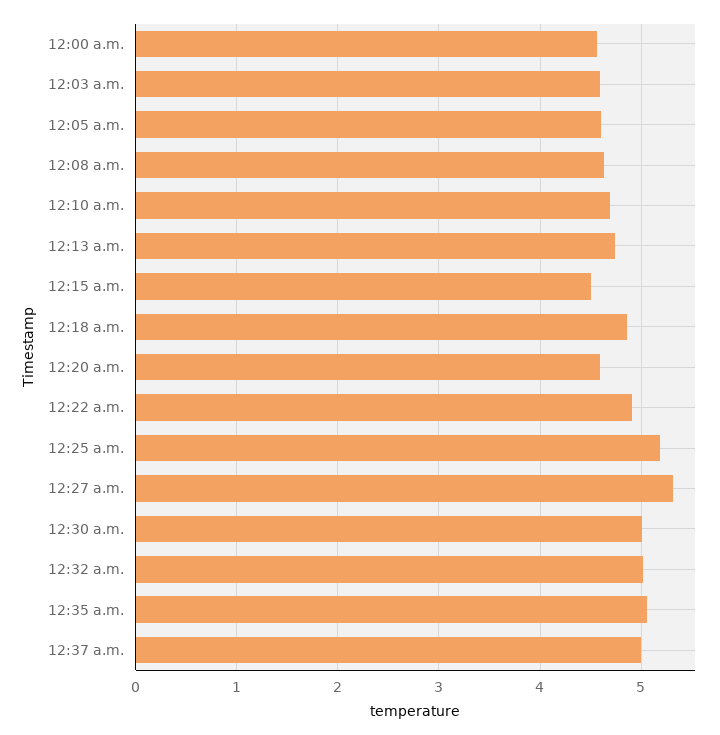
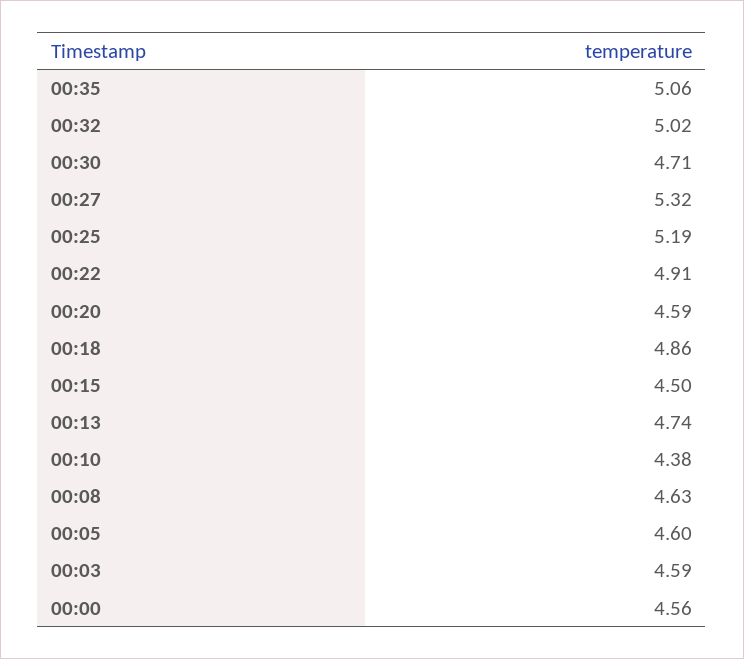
  {
    "12:00 a.m.": 4.56,
    "12:03 a.m.": 4.59,
    "12:05 a.m.": 4.6,
    "12:08 a.m.": 4.63,
-   "12:10 a.m.": 4.7,
+   "12:10 a.m.": 4.38,
    "12:13 a.m.": 4.74,
    "12:15 a.m.": 4.5,
    "12:18 a.m.": 4.86,
    "12:20 a.m.": 4.59,
    "12:22 a.m.": 4.91,
    "12:25 a.m.": 5.19,
    "12:27 a.m.": 5.32,
-   "12:30 a.m.": 5,
+   "12:30 a.m.": 4.71,
    "12:32 a.m.": 5.02,
-   "12:35 a.m.": 5.06,
+   "12:35 a.m.": 5.06
-   "12:37 a.m.": 5
  }

